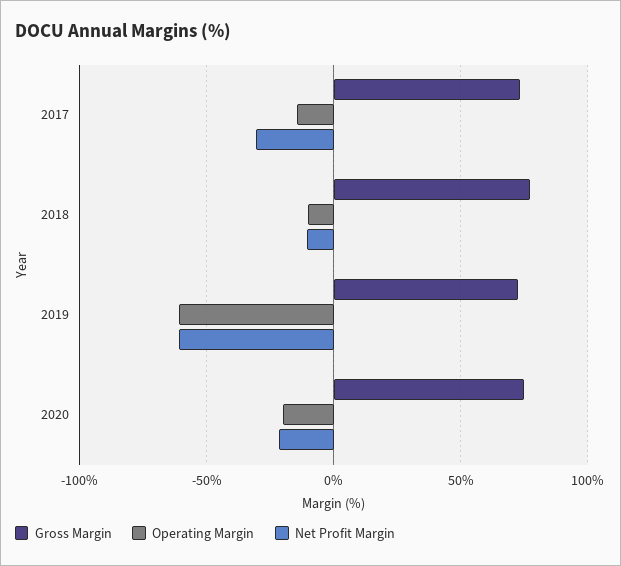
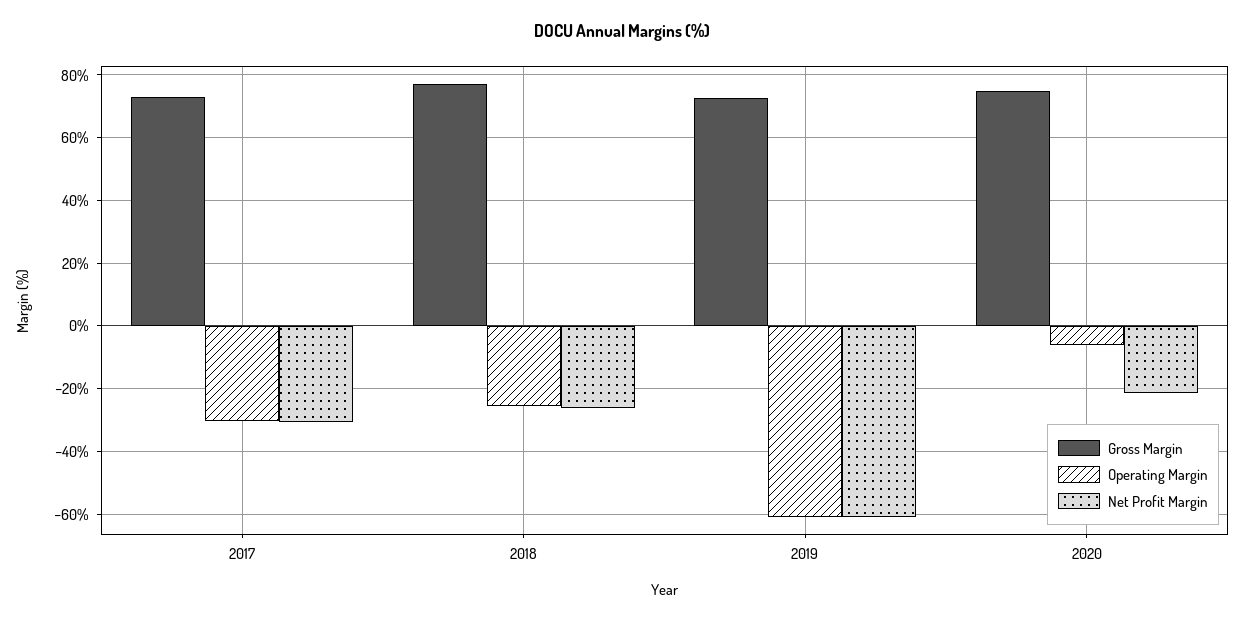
  {
    "Gross Margin": {
      "2017": 74,
      "2018": 78,
      "2019": 72,
      "2020": 76
    },
    "Operating Margin": {
-     "2017": -15,
+     "2017": -30,
-     "2018": -10,
+     "2018": -26,
      "2019": -60,
-     "2020": -20
+     "2020": -6
    },
    "Net Profit Margin": {
      "2017": -30,
-     "2018": -10,
+     "2018": -26,
      "2019": -60,
      "2020": -22
    }
  }

